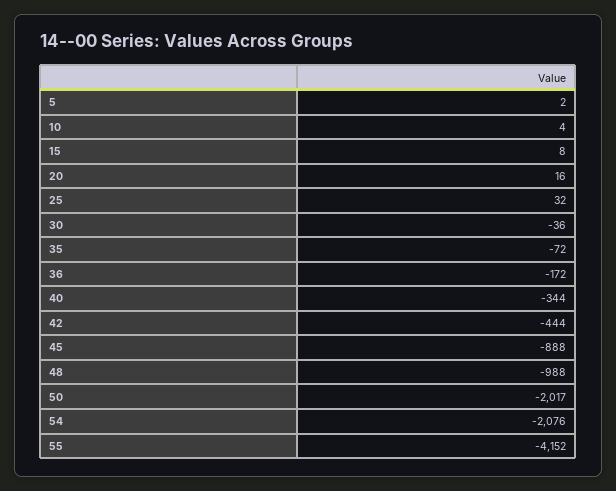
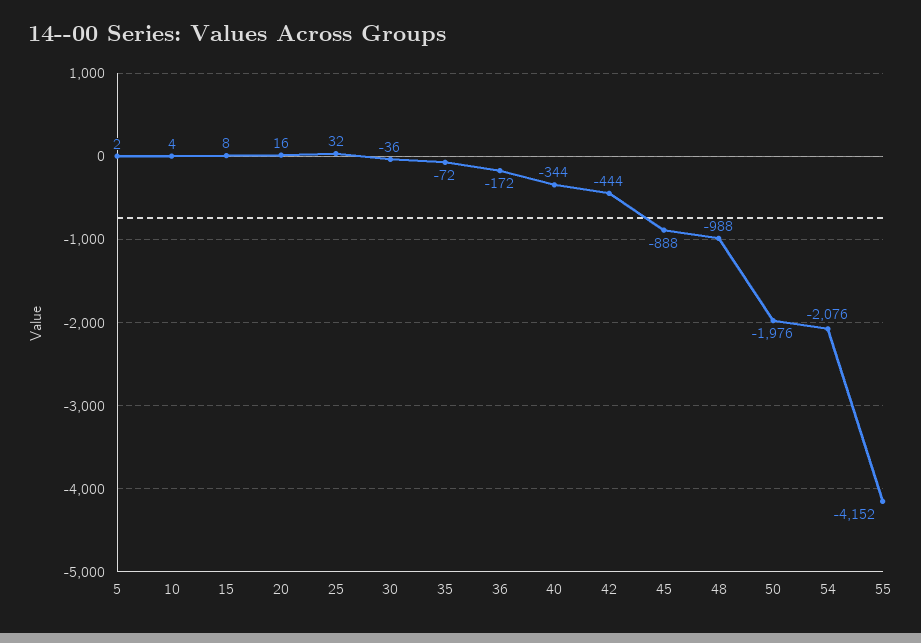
  {
    "5": 2,
    "10": 4,
    "15": 8,
    "20": 16,
    "25": 32,
    "30": -36,
    "35": -72,
    "36": -172,
    "40": -344,
    "42": -444,
    "45": -888,
    "48": -988,
-   "50": -2017,
+   "50": -1976,
    "54": -2076,
    "55": -4152
  }

